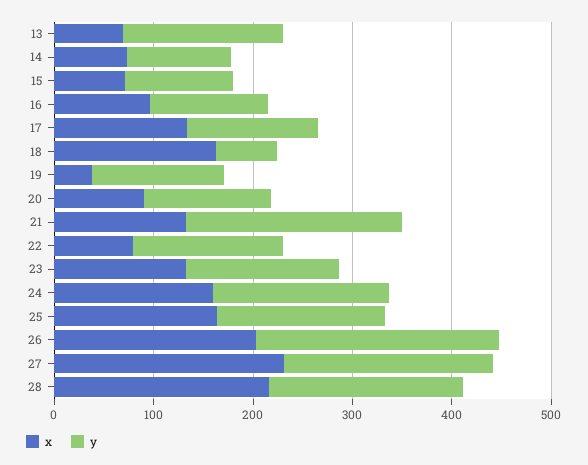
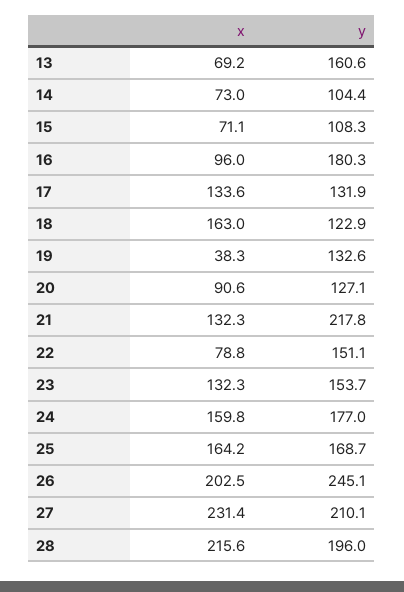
  {
    "x": {
      "13": 69.2,
      "14": 73,
      "15": 71.1,
      "16": 96,
      "17": 133.6,
      "18": 163,
      "19": 38.3,
      "20": 90.6,
      "21": 132.3,
      "22": 78.8,
      "23": 132.3,
      "24": 159.8,
      "25": 164.2,
      "26": 202.5,
      "27": 231.4,
      "28": 215.6
    },
    "y": {
      "13": 160.6,
      "14": 104.4,
      "15": 108.3,
-     "16": 120,
+     "16": 180.3,
      "17": 131.9,
-     "18": 60,
+     "18": 122.9,
      "19": 132.6,
      "20": 127.1,
      "21": 217.8,
      "22": 151.1,
      "23": 153.7,
      "24": 177,
      "25": 168.7,
      "26": 245.1,
      "27": 210.1,
      "28": 196
    }
  }

